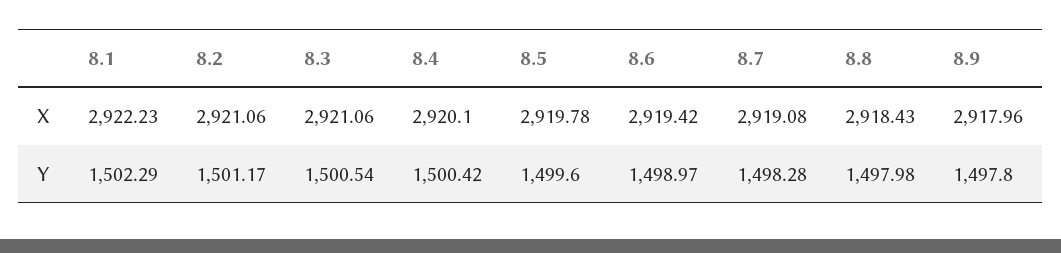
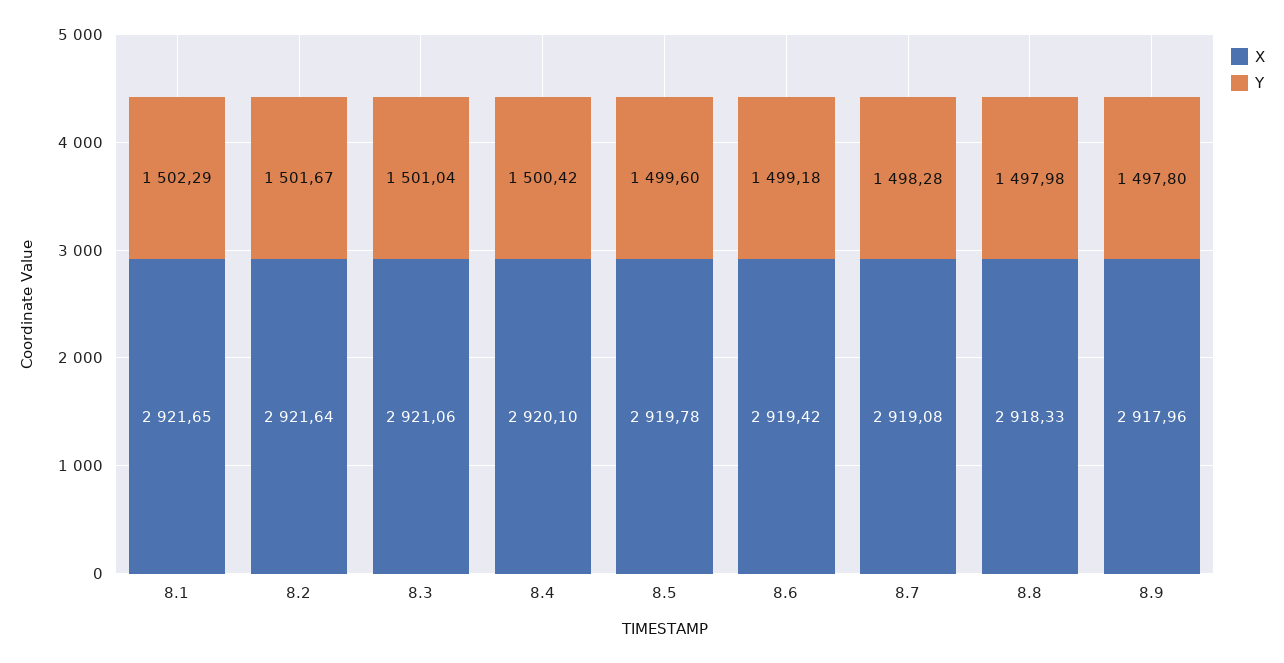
  {
    "X": {
-     "8.1": 2922.23,
+     "8.1": 2921.65,
-     "8.2": 2921.06,
+     "8.2": 2921.64,
      "8.3": 2921.06,
      "8.4": 2920.1,
      "8.5": 2919.78,
      "8.6": 2919.42,
      "8.7": 2919.08,
-     "8.8": 2918.43,
+     "8.8": 2918.33,
      "8.9": 2917.96
    },
    "Y": {
      "8.1": 1502.29,
-     "8.2": 1501.17,
+     "8.2": 1501.67,
-     "8.3": 1500.54,
+     "8.3": 1501.04,
      "8.4": 1500.42,
      "8.5": 1499.6,
-     "8.6": 1498.97,
+     "8.6": 1499.18,
      "8.7": 1498.28,
      "8.8": 1497.98,
      "8.9": 1497.8
    }
  }

